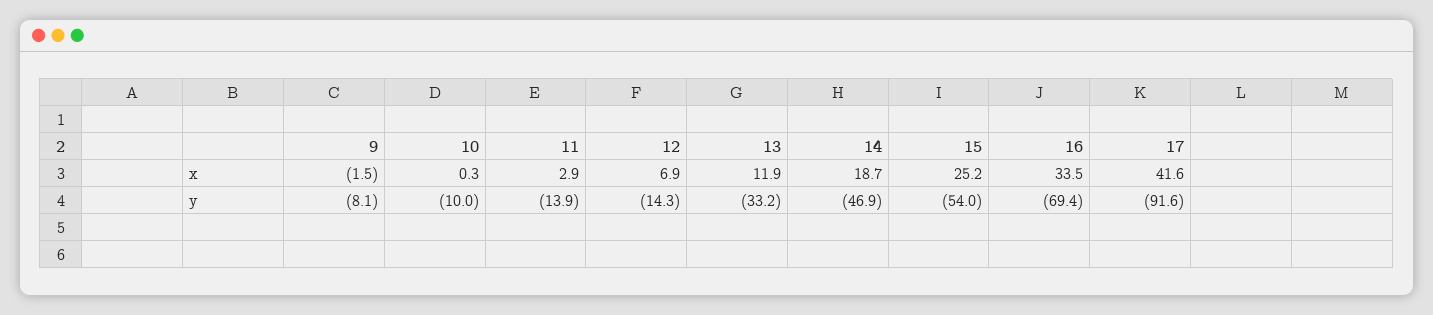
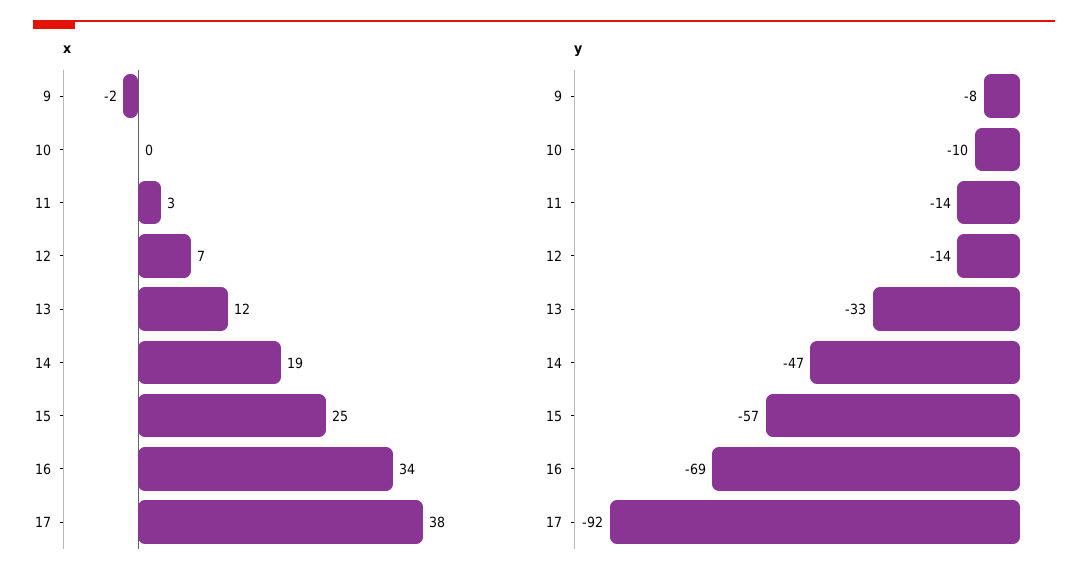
  {
    "x": {
      "9": -1.5,
      "10": 0.3,
      "11": 2.9,
      "12": 6.9,
      "13": 11.9,
      "14": 18.7,
      "15": 25.2,
      "16": 33.5,
-     "17": 41.6
+     "17": 38
    },
    "y": {
      "9": -8.1,
      "10": -10,
      "11": -13.9,
      "12": -14.3,
      "13": -33.2,
      "14": -46.9,
-     "15": -54,
+     "15": -57,
      "16": -69.4,
      "17": -91.6
    }
  }

